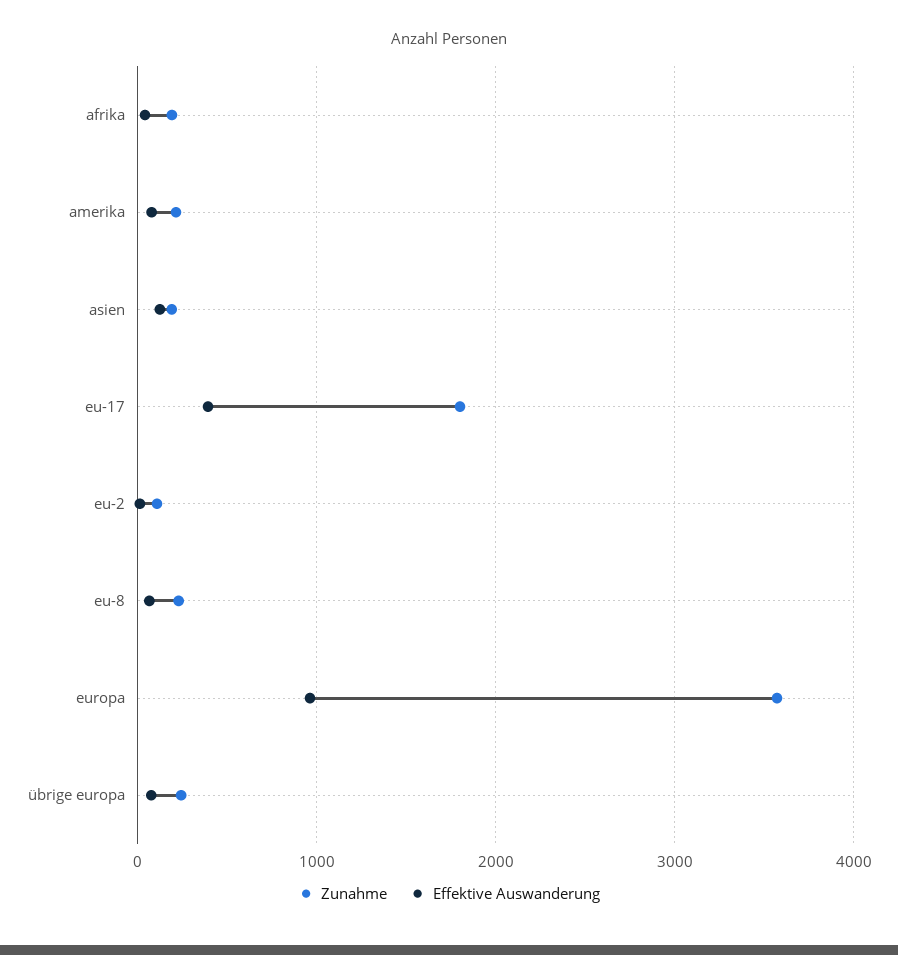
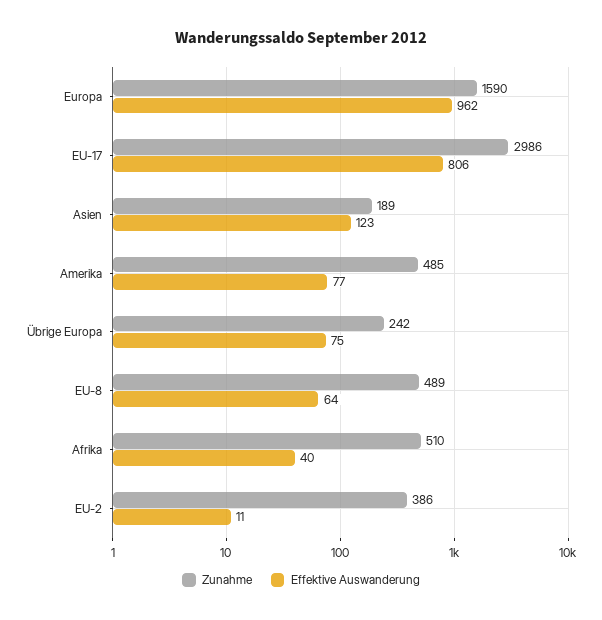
  {
    "Zunahme": {
-     "afrika": 200,
+     "afrika": 510,
-     "amerika": 200,
+     "amerika": 485,
      "asien": 189,
-     "eu-17": 1800,
+     "eu-17": 2986,
-     "eu-2": 100,
+     "eu-2": 386,
-     "eu-8": 200,
+     "eu-8": 489,
-     "europa": 3600,
+     "europa": 1590,
      "übrige europa": 242
    },
    "Effektive Auswanderung": {
      "afrika": 40,
      "amerika": 77,
      "asien": 123,
-     "eu-17": 400,
+     "eu-17": 806,
      "eu-2": 11,
      "eu-8": 64,
      "europa": 962,
      "übrige europa": 75
    }
  }

